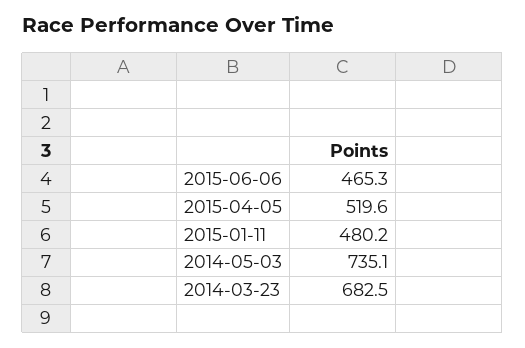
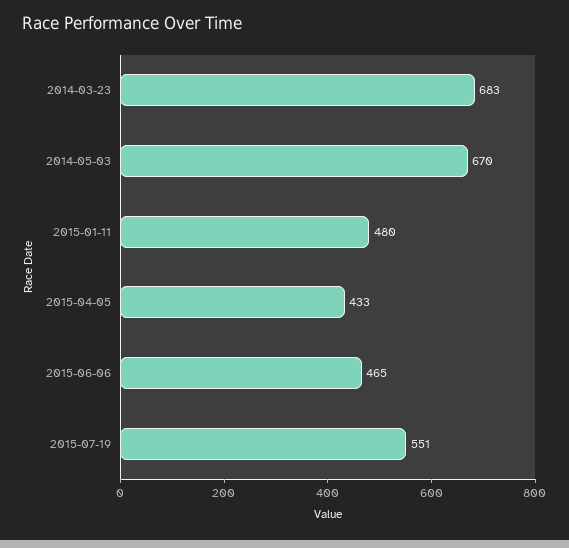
  {
    "2015-06-06": 465.3,
-   "2015-04-05": 519.6,
+   "2015-04-05": 433,
    "2015-01-11": 480.2,
-   "2014-05-03": 735.1,
+   "2014-05-03": 670,
-   "2014-03-23": 682.5
+   "2014-03-23": 682.5,
+   "2015-07-19": 551
  }

